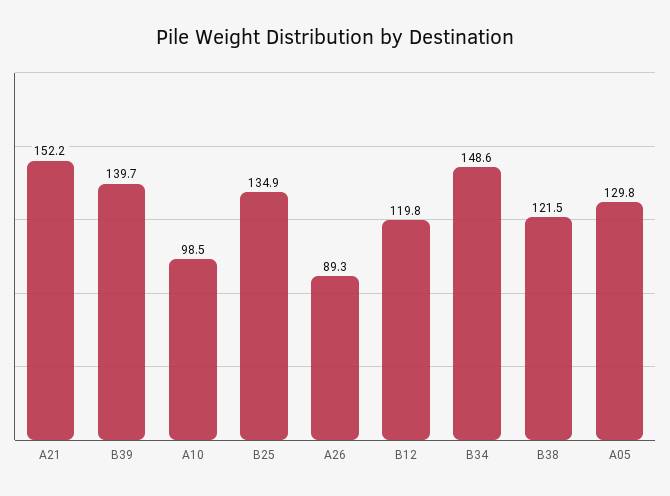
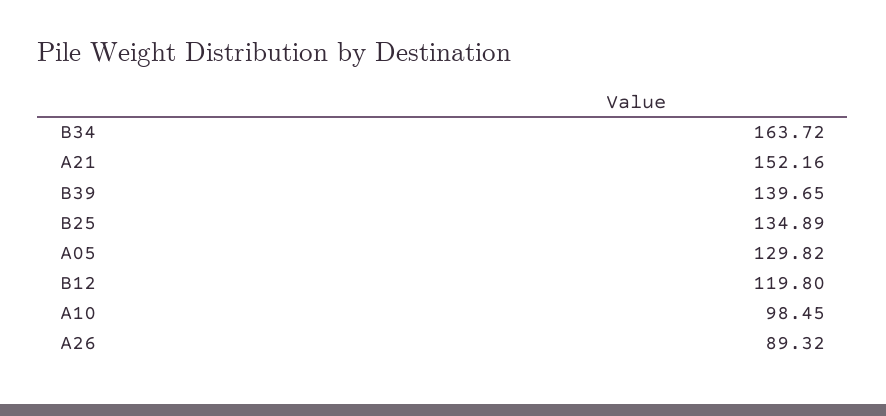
  {
    "A21": 152.16,
    "B39": 139.65,
    "A10": 98.45,
    "B25": 134.89,
    "A26": 89.32,
    "B12": 119.8,
-   "B34": 148.6,
+   "B34": 163.72,
-   "B38": 121.5,
    "A05": 129.82
  }

